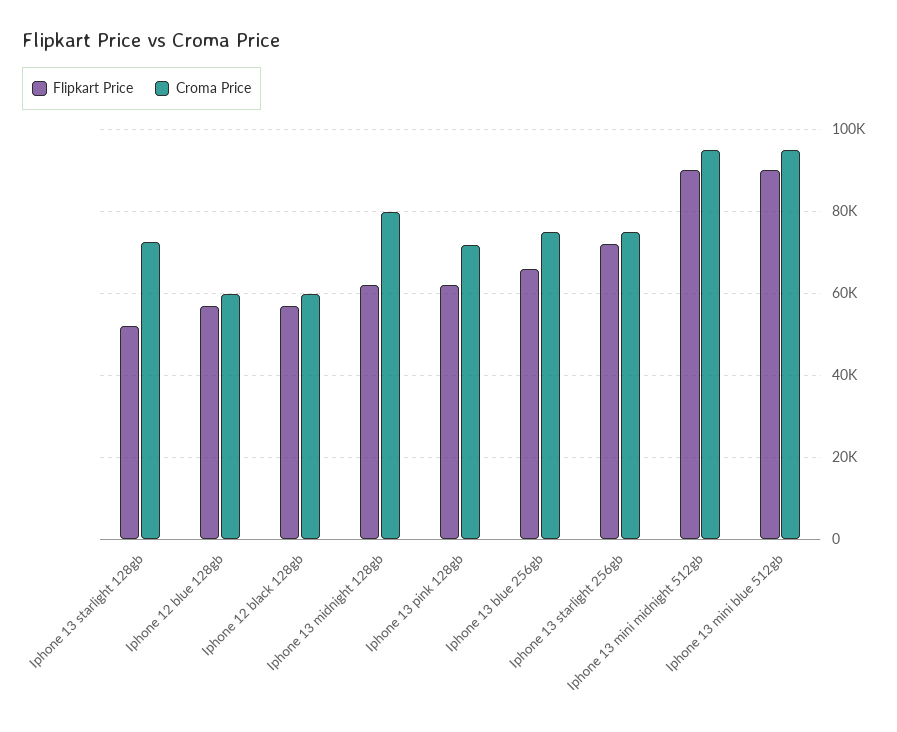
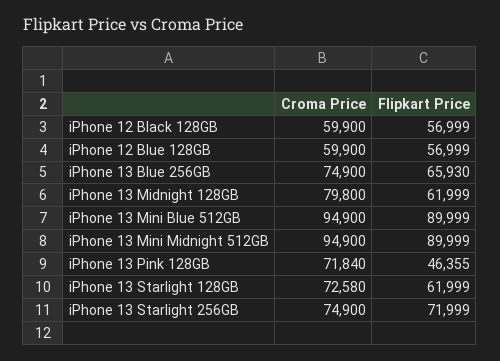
  {
    "Flipkart Price": {
-     "Iphone 13 starlight 128gb": 52000,
+     "Iphone 13 starlight 128gb": 61999,
      "Iphone 12 blue 128gb": 56999,
      "Iphone 12 black 128gb": 56999,
      "Iphone 13 midnight 128gb": 61999,
-     "Iphone 13 pink 128gb": 62000,
+     "Iphone 13 pink 128gb": 46355,
      "Iphone 13 blue 256gb": 65930,
      "Iphone 13 starlight 256gb": 71999,
      "Iphone 13 mini midnight 512gb": 89999,
      "Iphone 13 mini blue 512gb": 89999
    },
    "Croma Price": {
      "Iphone 13 starlight 128gb": 72580,
      "Iphone 12 blue 128gb": 59900,
      "Iphone 12 black 128gb": 59900,
      "Iphone 13 midnight 128gb": 79800,
      "Iphone 13 pink 128gb": 71840,
      "Iphone 13 blue 256gb": 74900,
      "Iphone 13 starlight 256gb": 74900,
      "Iphone 13 mini midnight 512gb": 94900,
      "Iphone 13 mini blue 512gb": 94900
    }
  }

